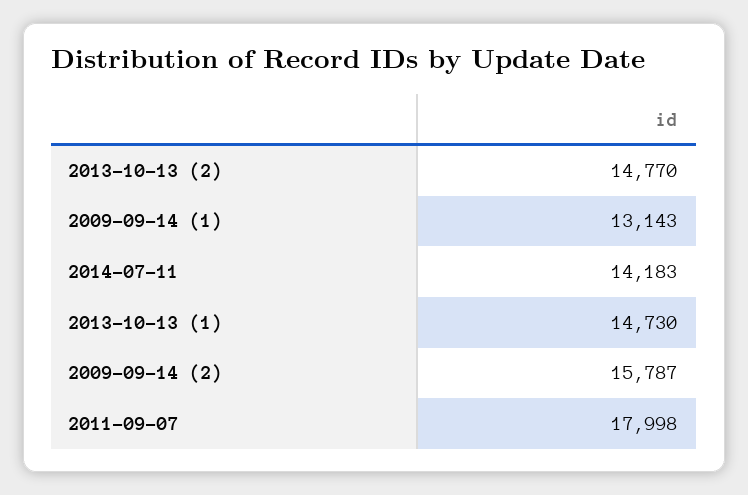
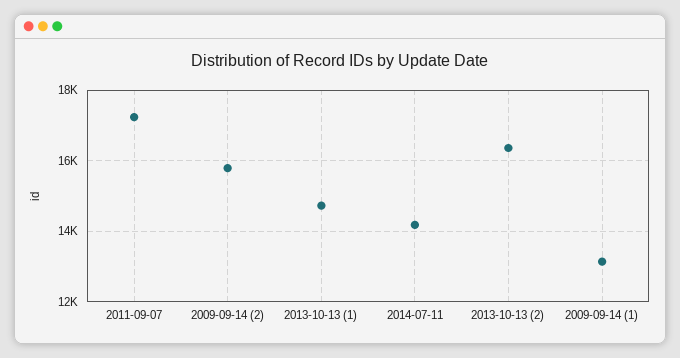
  {
-   "2013-10-13 (2)": 14770,
+   "2013-10-13 (2)": 16400,
    "2009-09-14 (1)": 13143,
    "2014-07-11": 14183,
    "2013-10-13 (1)": 14730,
    "2009-09-14 (2)": 15787,
-   "2011-09-07": 17998
+   "2011-09-07": 17200
  }

